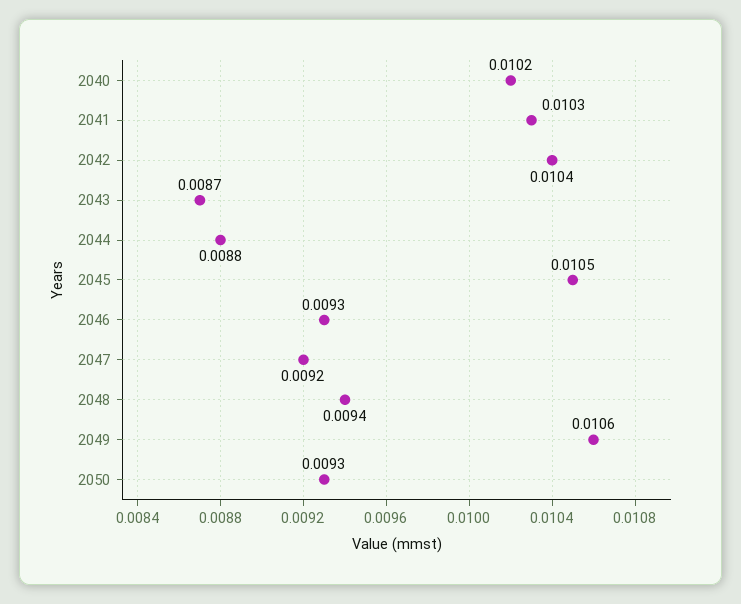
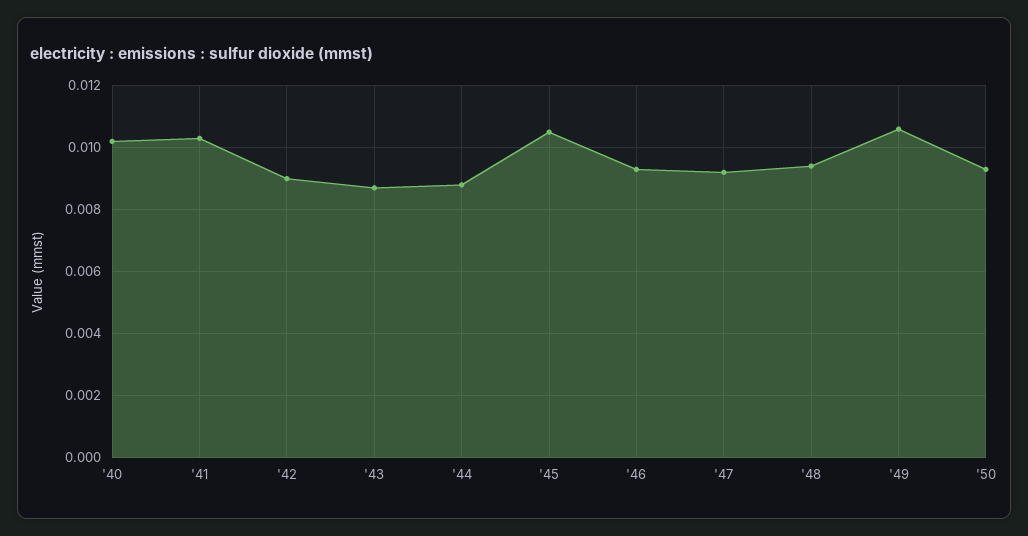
  {
    "2040": 0.0102,
    "2041": 0.0103,
-   "2042": 0.0104,
+   "2042": 0.009,
    "2043": 0.0087,
    "2044": 0.0088,
    "2045": 0.0105,
    "2046": 0.0093,
    "2047": 0.0092,
    "2048": 0.0094,
    "2049": 0.0106,
    "2050": 0.0093
  }

